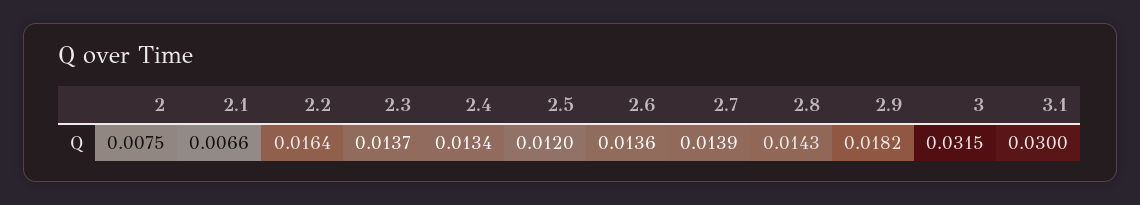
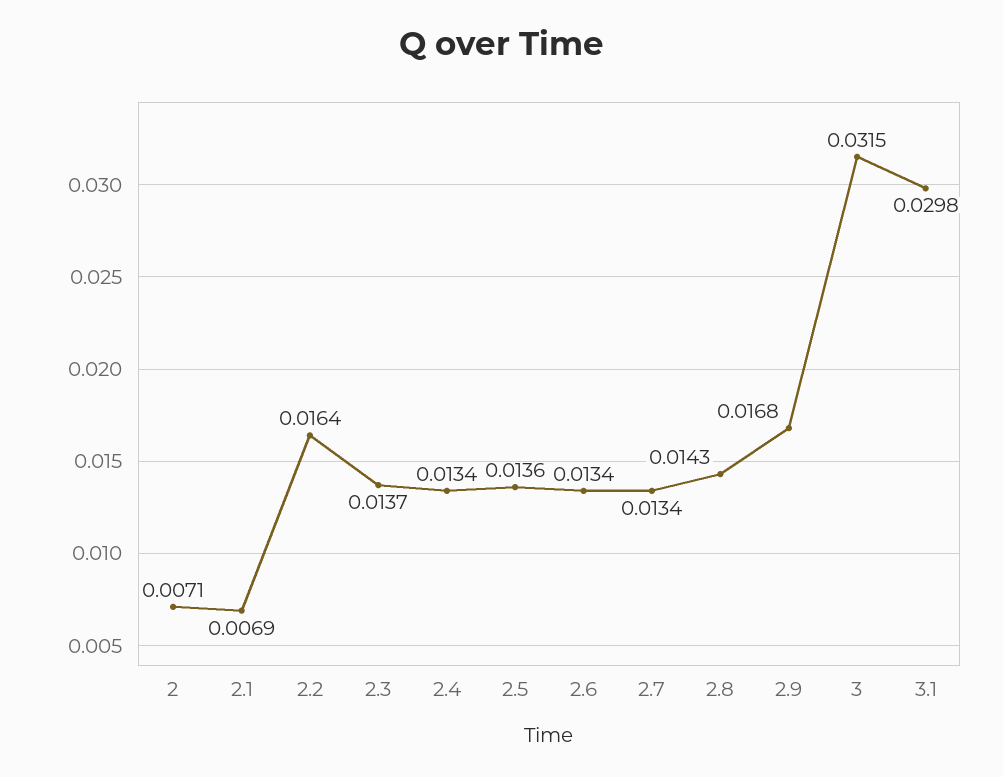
  {
-   "2": 0.0075,
+   "2": 0.0071,
-   "2.1": 0.0066,
+   "2.1": 0.0069,
    "2.2": 0.0164,
    "2.3": 0.0137,
    "2.4": 0.0134,
-   "2.5": 0.012,
+   "2.5": 0.0136,
-   "2.6": 0.0136,
+   "2.6": 0.0134,
-   "2.7": 0.0139,
+   "2.7": 0.0134,
    "2.8": 0.0143,
-   "2.9": 0.0182,
+   "2.9": 0.0168,
    "3": 0.0315,
-   "3.1": 0.03
+   "3.1": 0.0298
  }

